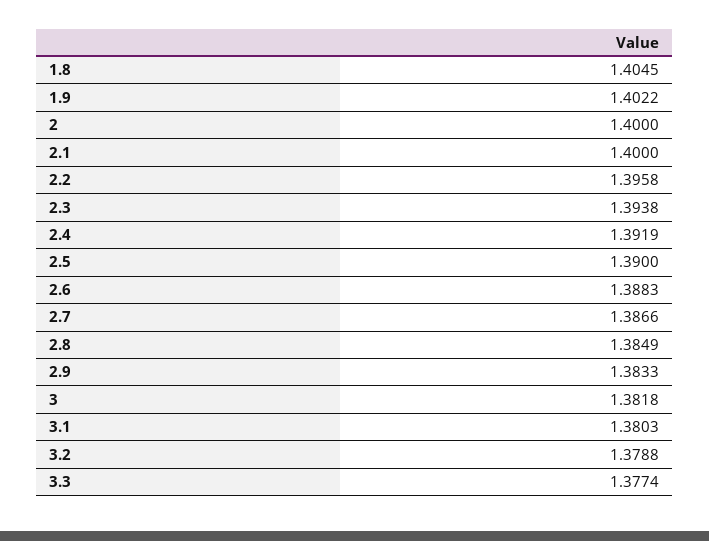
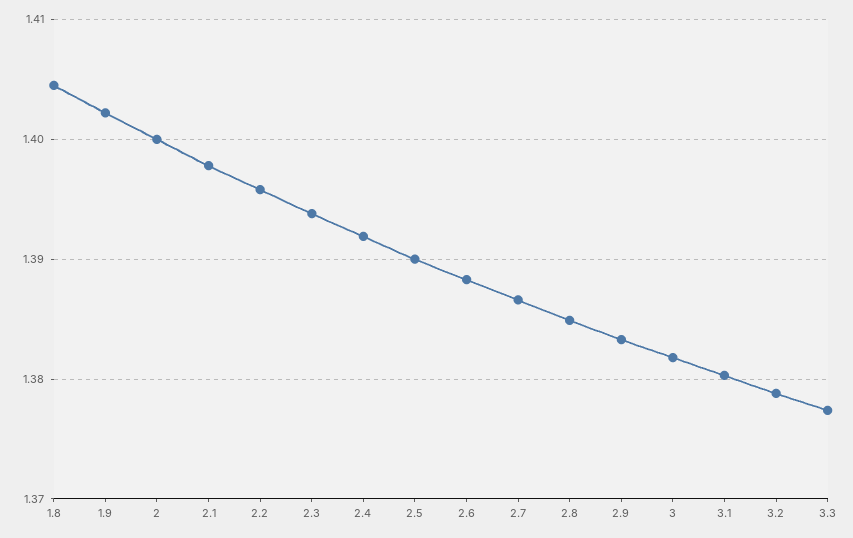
  {
    "1.8": 1.4045,
    "1.9": 1.4022,
    "2": 1.4,
-   "2.1": 1.4,
+   "2.1": 1.398,
    "2.2": 1.3958,
    "2.3": 1.3938,
    "2.4": 1.3919,
    "2.5": 1.39,
    "2.6": 1.3883,
    "2.7": 1.3866,
    "2.8": 1.3849,
    "2.9": 1.3833,
    "3": 1.3818,
    "3.1": 1.3803,
    "3.2": 1.3788,
    "3.3": 1.3774
  }

